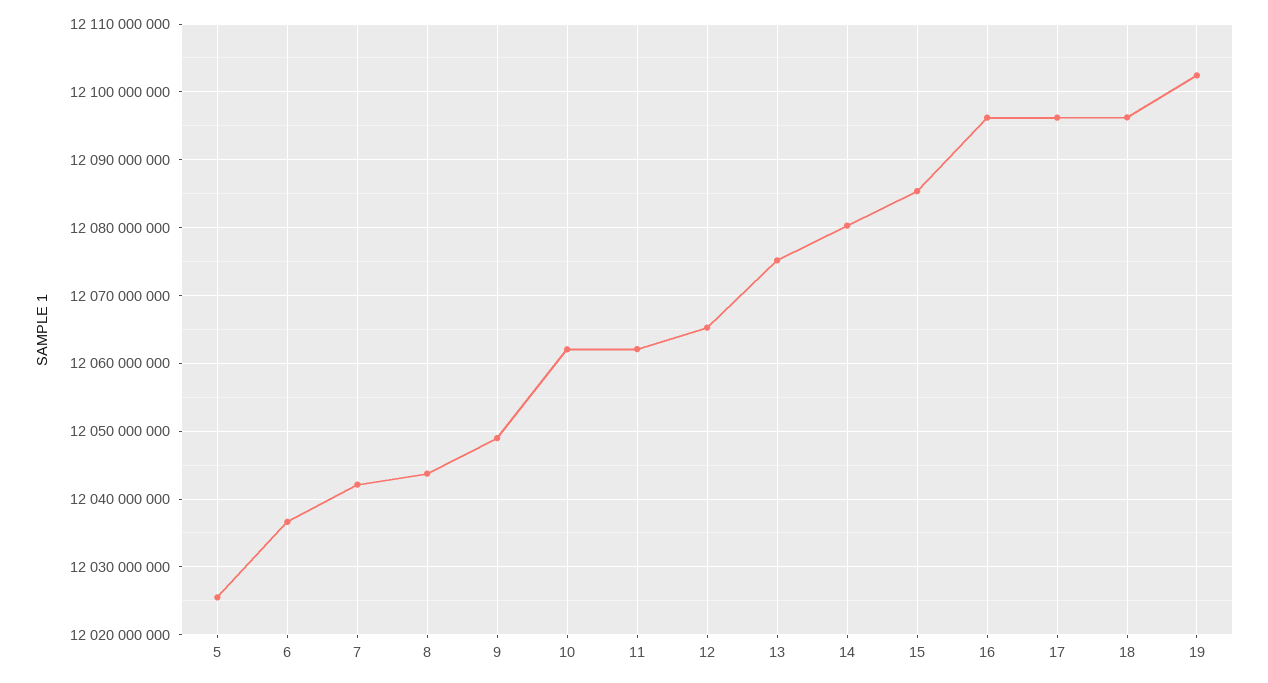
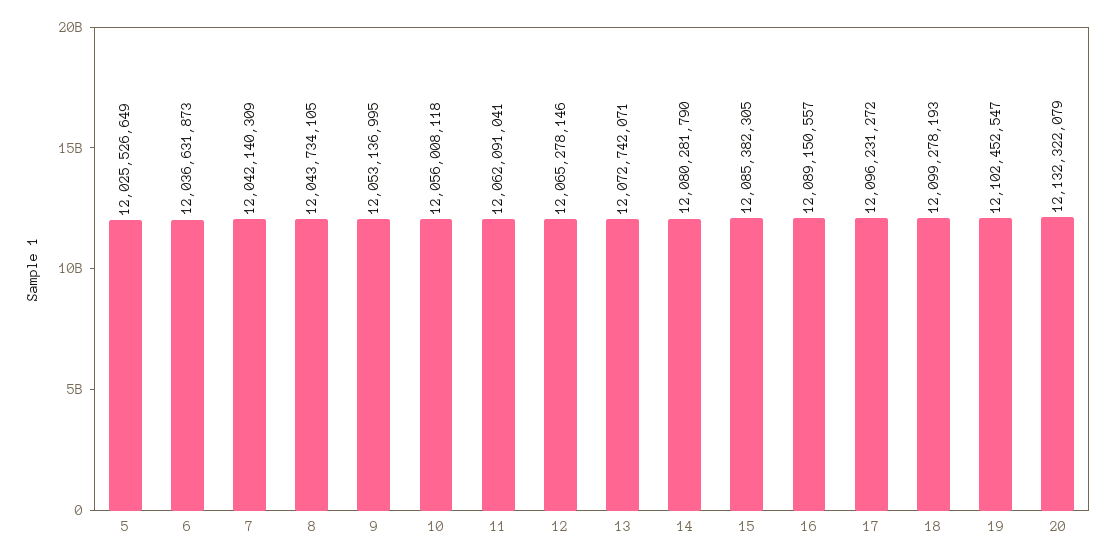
  {
    "5": 12025526649,
    "6": 12036631873,
    "7": 12042140309,
    "8": 12043734105,
-   "9": 12049000000,
+   "9": 12053136995,
-   "10": 12062000000,
+   "10": 12056008118,
    "11": 12062091041,
    "12": 12065278146,
-   "13": 12075000000,
+   "13": 12072742071,
    "14": 12080281790,
    "15": 12085382305,
-   "16": 12096000000,
+   "16": 12089150557,
    "17": 12096231272,
-   "18": 12096000000,
+   "18": 12099278193,
-   "19": 12102452547
+   "19": 12102452547,
+   "20": 12132322079
  }

